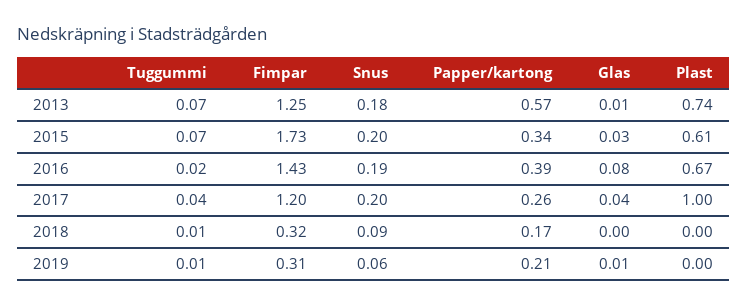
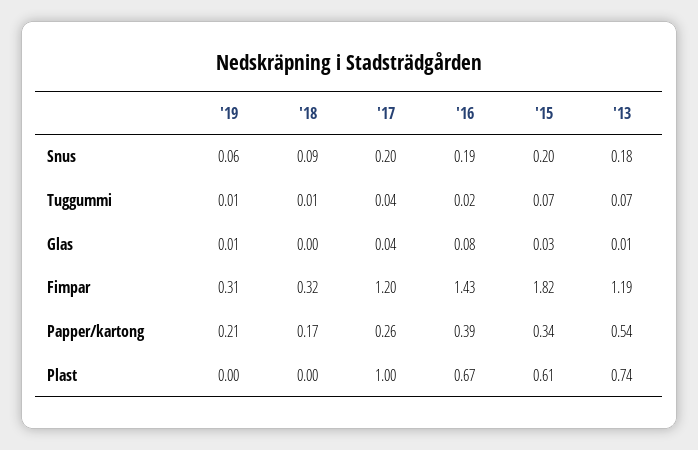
  {
    "Tuggummi": {
      "2013": 0.07,
      "2015": 0.07,
      "2016": 0.02,
      "2017": 0.04,
      "2018": 0.01,
      "2019": 0.01
    },
    "Fimpar": {
-     "2013": 1.25,
+     "2013": 1.19,
-     "2015": 1.73,
+     "2015": 1.82,
      "2016": 1.43,
      "2017": 1.2,
      "2018": 0.32,
      "2019": 0.31
    },
    "Snus": {
      "2013": 0.18,
      "2015": 0.2,
      "2016": 0.19,
      "2017": 0.2,
      "2018": 0.09,
      "2019": 0.06
    },
    "Papper/kartong": {
-     "2013": 0.57,
+     "2013": 0.54,
      "2015": 0.34,
      "2016": 0.39,
      "2017": 0.26,
      "2018": 0.17,
      "2019": 0.21
    },
    "Glas": {
      "2013": 0.01,
      "2015": 0.03,
      "2016": 0.08,
      "2017": 0.04,
      "2018": 0,
      "2019": 0.01
    },
    "Plast": {
      "2013": 0.74,
      "2015": 0.61,
      "2016": 0.67,
      "2017": 1,
      "2018": 0,
      "2019": 0
    }
  }

